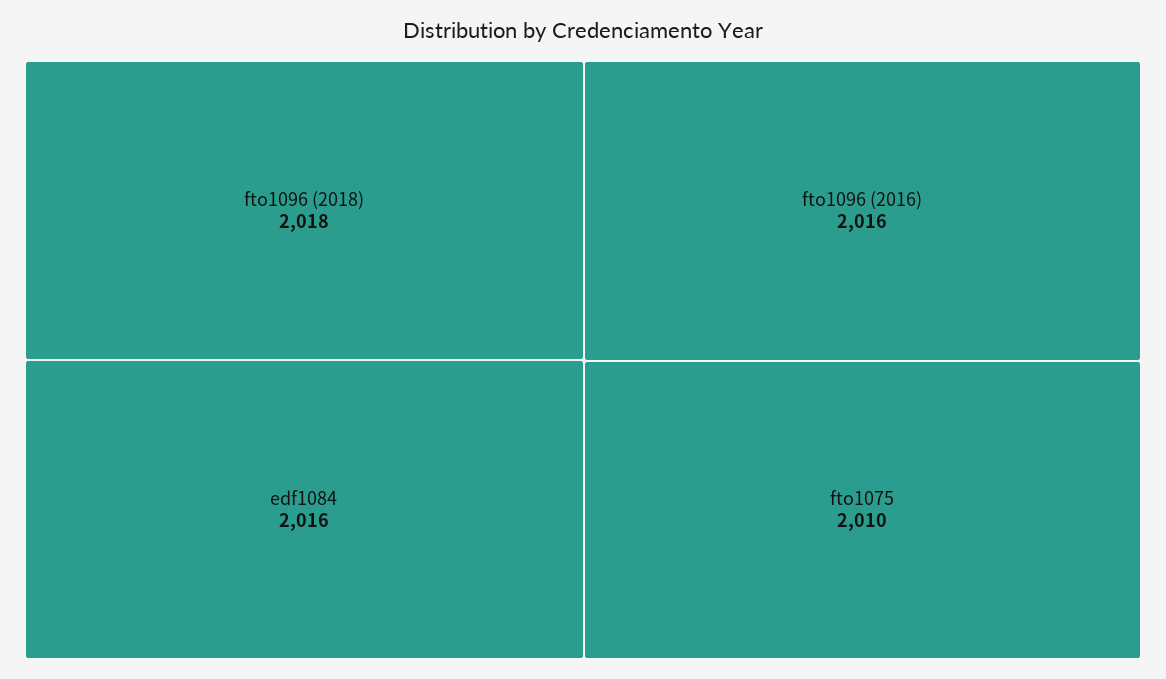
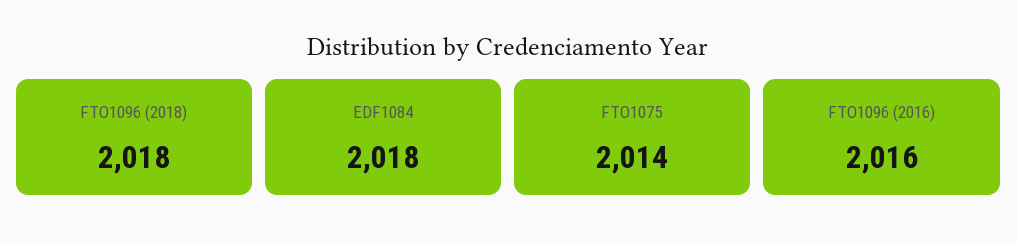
  {
    "fto1096 (2018)": 2018,
-   "edf1084": 2016,
+   "edf1084": 2018,
    "fto1096 (2016)": 2016,
-   "fto1075": 2010
+   "fto1075": 2014
  }

